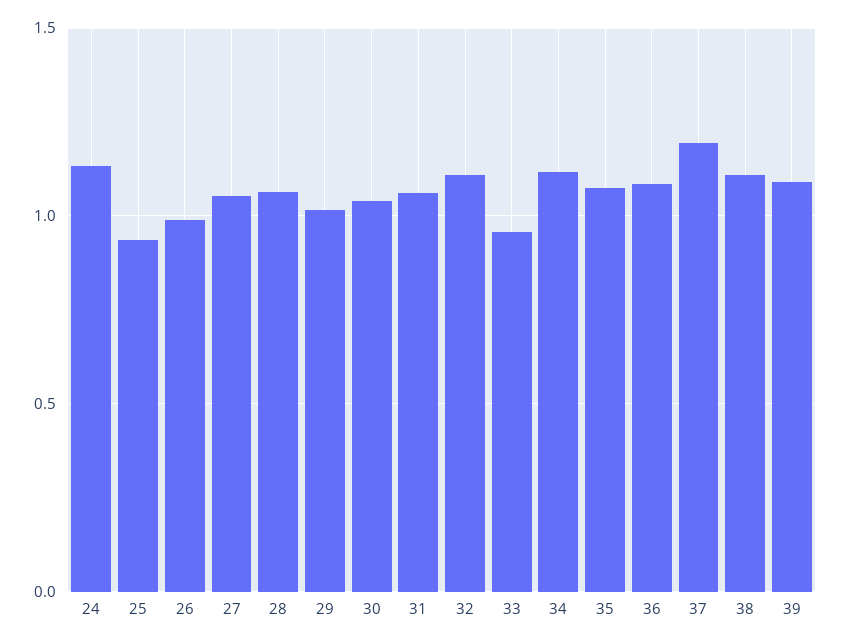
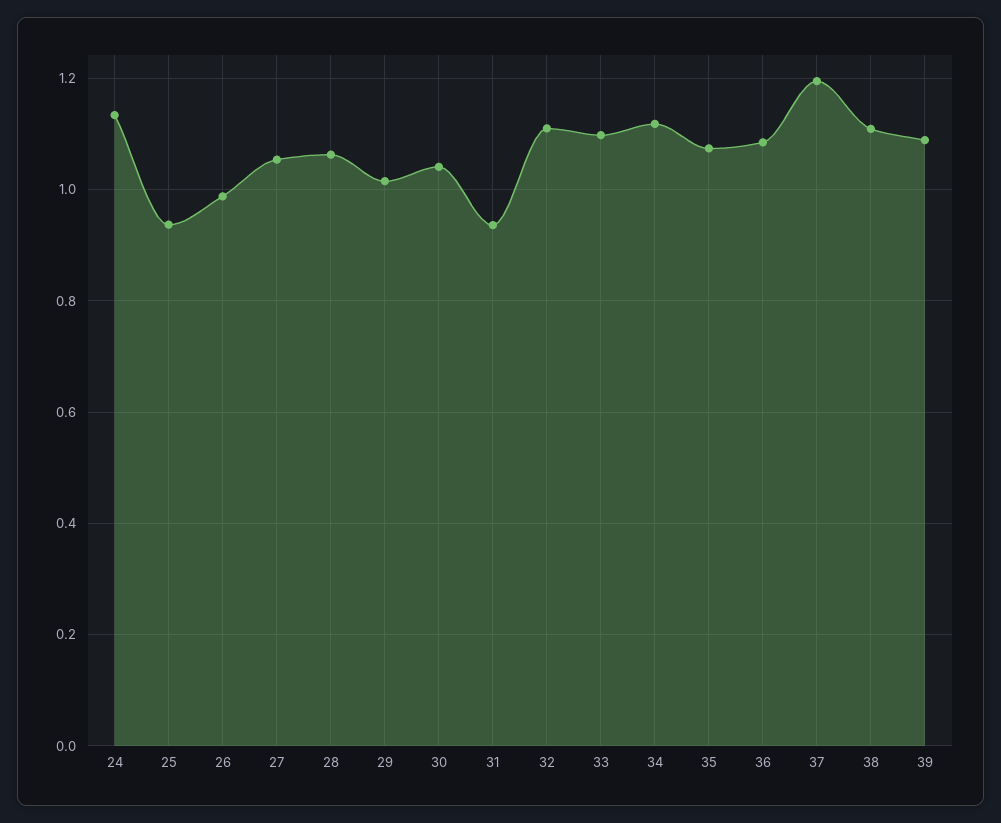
  {
    "24": 1.14,
    "25": 0.94,
    "26": 0.98,
    "27": 1.06,
    "28": 1.06,
    "29": 1.02,
    "30": 1.04,
-   "31": 1.05,
+   "31": 0.94,
    "32": 1.12,
-   "33": 0.95,
+   "33": 1.1,
    "34": 1.12,
    "35": 1.08,
    "36": 1.08,
    "37": 1.2,
    "38": 1.1,
    "39": 1.08
  }

